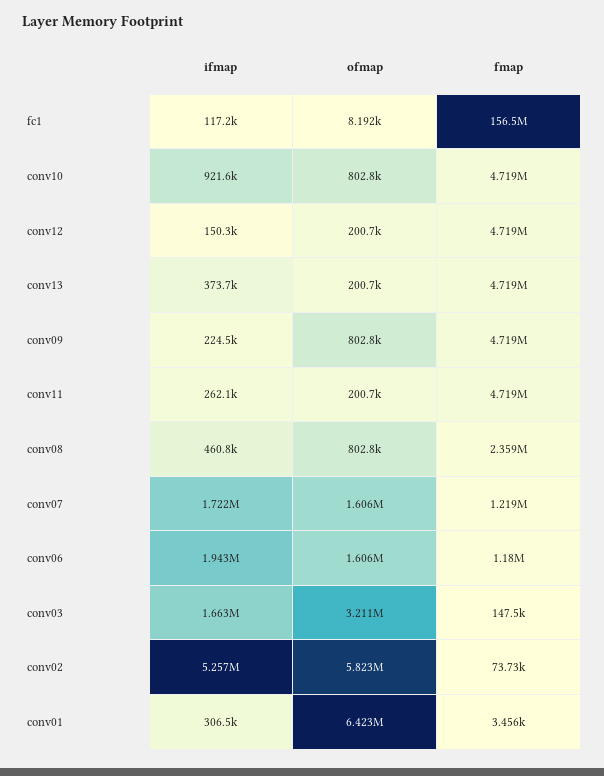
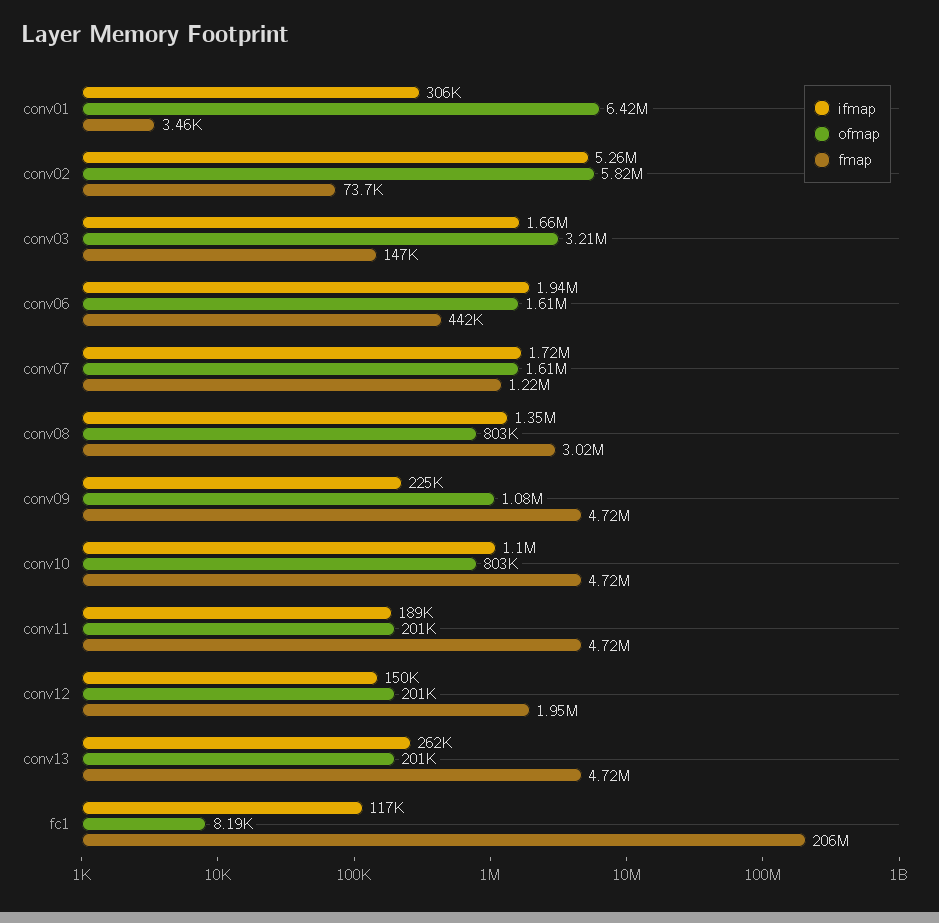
  {
    "ifmap": {
      "fc1": 117200,
-     "conv10": 921600,
+     "conv10": 1100000,
      "conv12": 150300,
-     "conv13": 373700,
+     "conv13": 262000,
      "conv09": 224500,
-     "conv11": 262100,
+     "conv11": 189000,
-     "conv08": 460800,
+     "conv08": 1350000,
      "conv07": 1722000,
      "conv06": 1943000,
      "conv03": 1663000,
      "conv02": 5257000,
      "conv01": 306500
    },
    "ofmap": {
      "fc1": 8192,
      "conv10": 802800,
      "conv12": 200700,
      "conv13": 200700,
-     "conv09": 802800,
+     "conv09": 1080000,
      "conv11": 200700,
      "conv08": 802800,
      "conv07": 1606000,
      "conv06": 1606000,
      "conv03": 3211000,
      "conv02": 5823000,
      "conv01": 6423000
    },
    "fmap": {
-     "fc1": 156500000,
+     "fc1": 206000000,
      "conv10": 4719000,
-     "conv12": 4719000,
+     "conv12": 1950000,
      "conv13": 4719000,
      "conv09": 4719000,
      "conv11": 4719000,
-     "conv08": 2359000,
+     "conv08": 3020000,
      "conv07": 1219000,
-     "conv06": 1180000,
+     "conv06": 442000,
      "conv03": 147500,
      "conv02": 73730,
      "conv01": 3456
    }
  }

